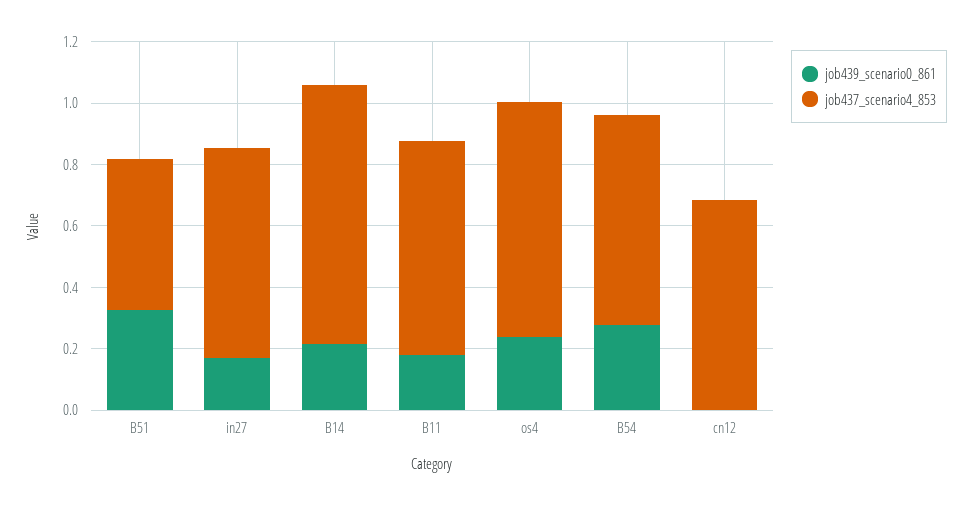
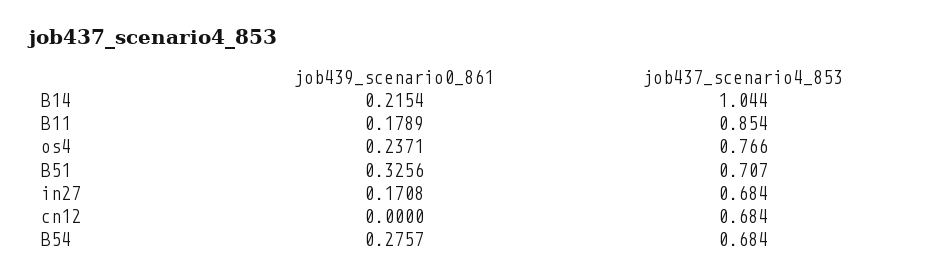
  {
    "job439_scenario0_861": {
      "B51": 0.3256,
      "in27": 0.1708,
      "B14": 0.2154,
      "B11": 0.1789,
      "os4": 0.2371,
      "B54": 0.2757,
      "cn12": 0
    },
    "job437_scenario4_853": {
-     "B51": 0.5,
+     "B51": 0.707,
      "in27": 0.684,
-     "B14": 0.85,
+     "B14": 1.044,
-     "B11": 0.7,
+     "B11": 0.854,
      "os4": 0.766,
      "B54": 0.684,
      "cn12": 0.684
    }
  }

